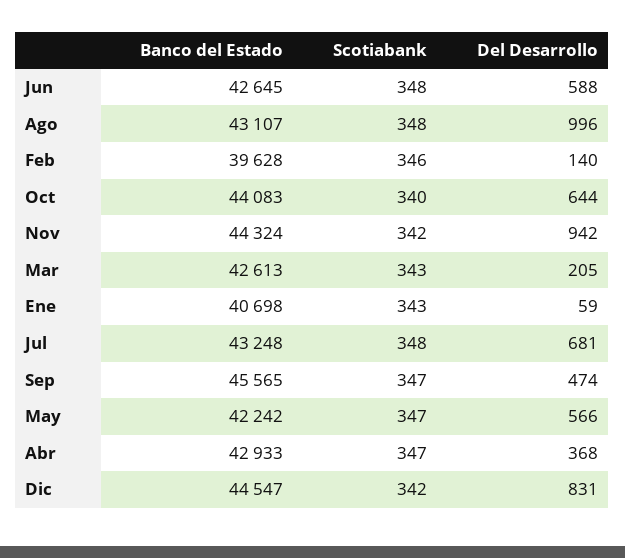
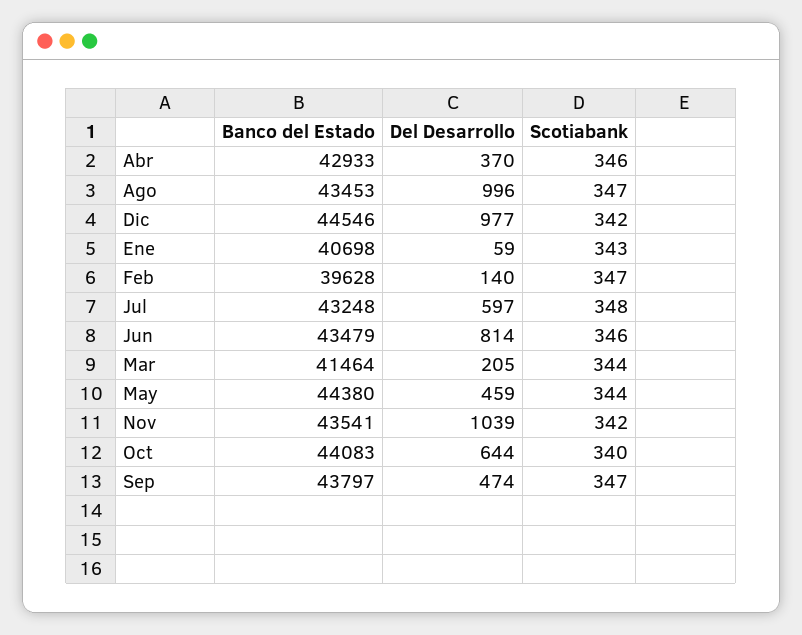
  {
    "Banco del Estado": {
-     "Jun": 42645,
+     "Jun": 43479,
-     "Ago": 43107,
+     "Ago": 43453,
      "Feb": 39628,
      "Oct": 44083,
-     "Nov": 44324,
+     "Nov": 43541,
-     "Mar": 42613,
+     "Mar": 41464,
      "Ene": 40698,
      "Jul": 43248,
-     "Sep": 45565,
+     "Sep": 43797,
-     "May": 42242,
+     "May": 44380,
      "Abr": 42933,
-     "Dic": 44547
+     "Dic": 44546
    },
    "Scotiabank": {
-     "Jun": 348,
+     "Jun": 346,
-     "Ago": 348,
+     "Ago": 347,
-     "Feb": 346,
+     "Feb": 347,
      "Oct": 340,
      "Nov": 342,
-     "Mar": 343,
+     "Mar": 344,
      "Ene": 343,
      "Jul": 348,
      "Sep": 347,
-     "May": 347,
+     "May": 344,
-     "Abr": 347,
+     "Abr": 346,
      "Dic": 342
    },
    "Del Desarrollo": {
-     "Jun": 588,
+     "Jun": 814,
      "Ago": 996,
      "Feb": 140,
      "Oct": 644,
-     "Nov": 942,
+     "Nov": 1039,
      "Mar": 205,
      "Ene": 59,
-     "Jul": 681,
+     "Jul": 597,
      "Sep": 474,
-     "May": 566,
+     "May": 459,
-     "Abr": 368,
+     "Abr": 370,
-     "Dic": 831
+     "Dic": 977
    }
  }

